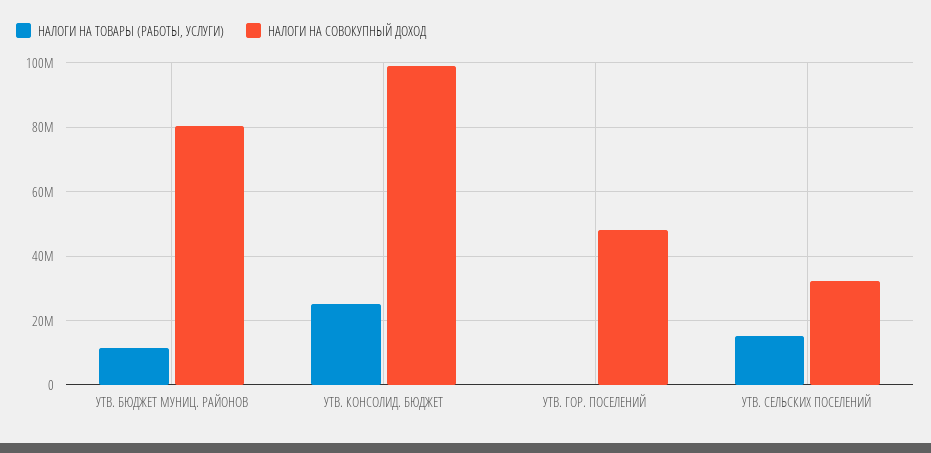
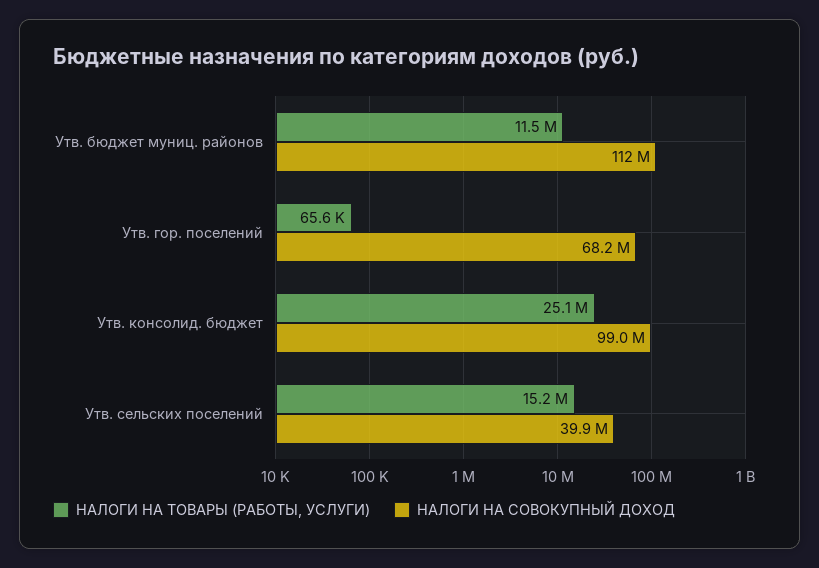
  {
    "НАЛОГИ НА ТОВАРЫ (РАБОТЫ, УСЛУГИ)": {
      "УТВ. БЮДЖЕТ МУНИЦ. РАЙОНОВ": 11500000,
      "УТВ. КОНСОЛИД. БЮДЖЕТ": 25100000,
      "УТВ. ГОР. ПОСЕЛЕНИЙ": 65600,
      "УТВ. СЕЛЬСКИХ ПОСЕЛЕНИЙ": 15200000
    },
    "НАЛОГИ НА СОВОКУПНЫЙ ДОХОД": {
-     "УТВ. БЮДЖЕТ МУНИЦ. РАЙОНОВ": 80000000,
+     "УТВ. БЮДЖЕТ МУНИЦ. РАЙОНОВ": 112000000,
      "УТВ. КОНСОЛИД. БЮДЖЕТ": 99000000,
-     "УТВ. ГОР. ПОСЕЛЕНИЙ": 48000000,
+     "УТВ. ГОР. ПОСЕЛЕНИЙ": 68200000,
-     "УТВ. СЕЛЬСКИХ ПОСЕЛЕНИЙ": 32000000
+     "УТВ. СЕЛЬСКИХ ПОСЕЛЕНИЙ": 39900000
    }
  }

